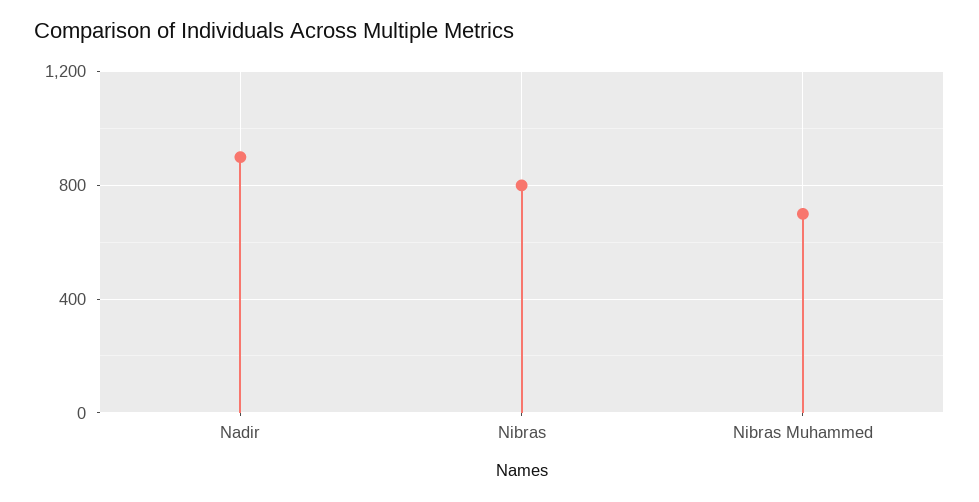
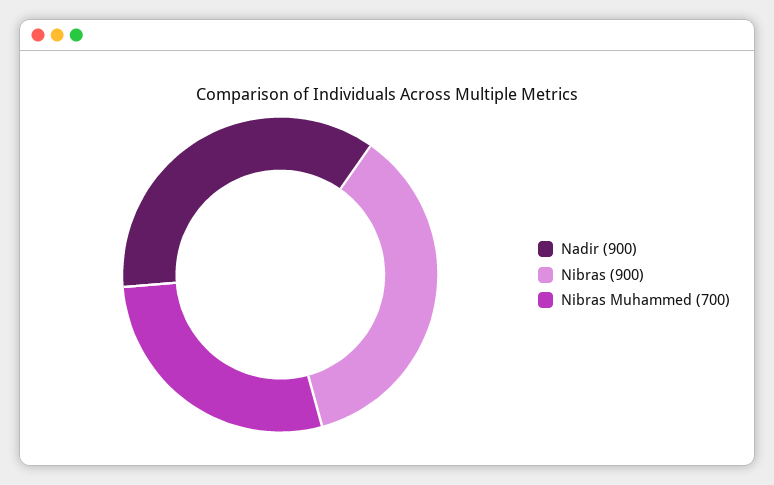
  {
    "Nadir": 900,
-   "Nibras": 800,
+   "Nibras": 900,
    "Nibras Muhammed": 700
  }

